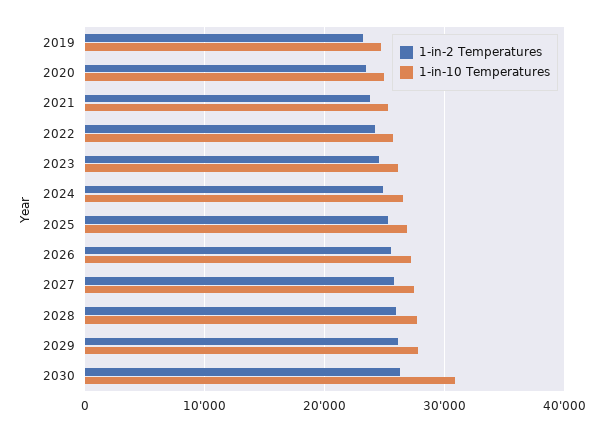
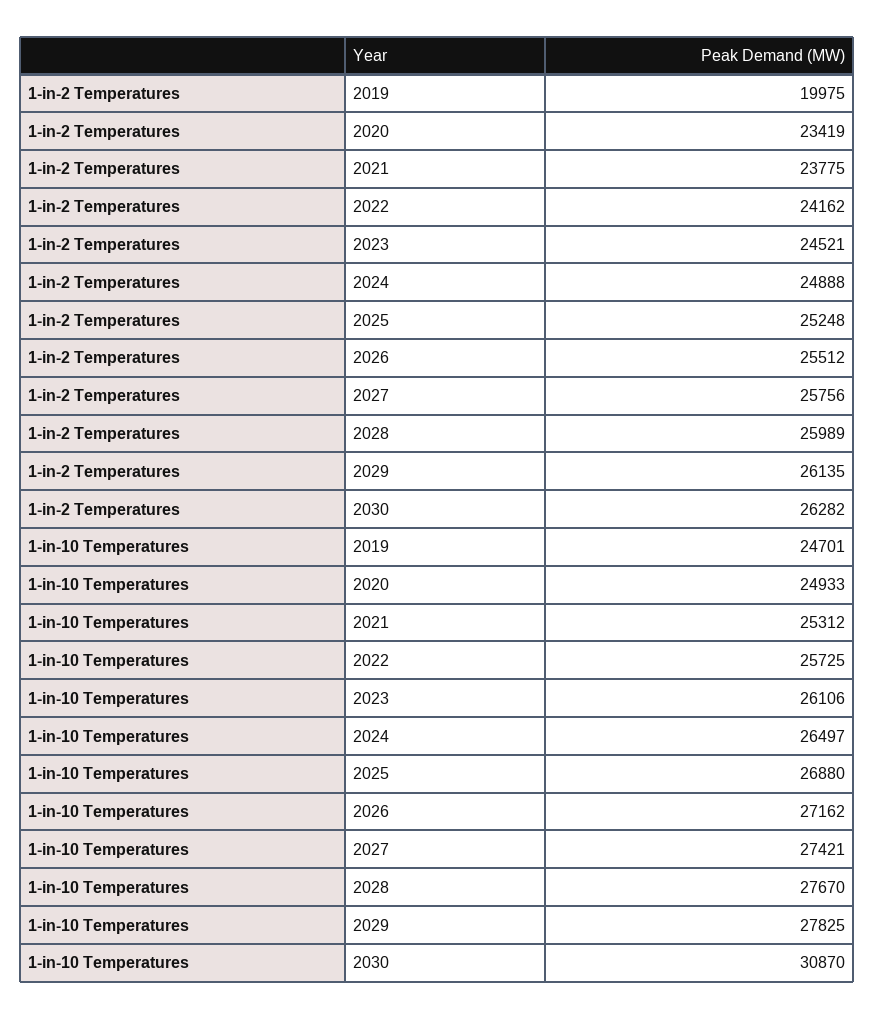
  {
    "1-in-2 Temperatures": {
-     "2019": 23000,
+     "2019": 19975,
      "2020": 23419,
      "2021": 23775,
      "2022": 24162,
      "2023": 24521,
      "2024": 24888,
      "2025": 25248,
      "2026": 25512,
      "2027": 25756,
      "2028": 25989,
      "2029": 26135,
      "2030": 26282
    },
    "1-in-10 Temperatures": {
      "2019": 24701,
      "2020": 24933,
      "2021": 25312,
      "2022": 25725,
      "2023": 26106,
      "2024": 26497,
      "2025": 26880,
      "2026": 27162,
      "2027": 27421,
      "2028": 27670,
      "2029": 27825,
      "2030": 30870
    }
  }

